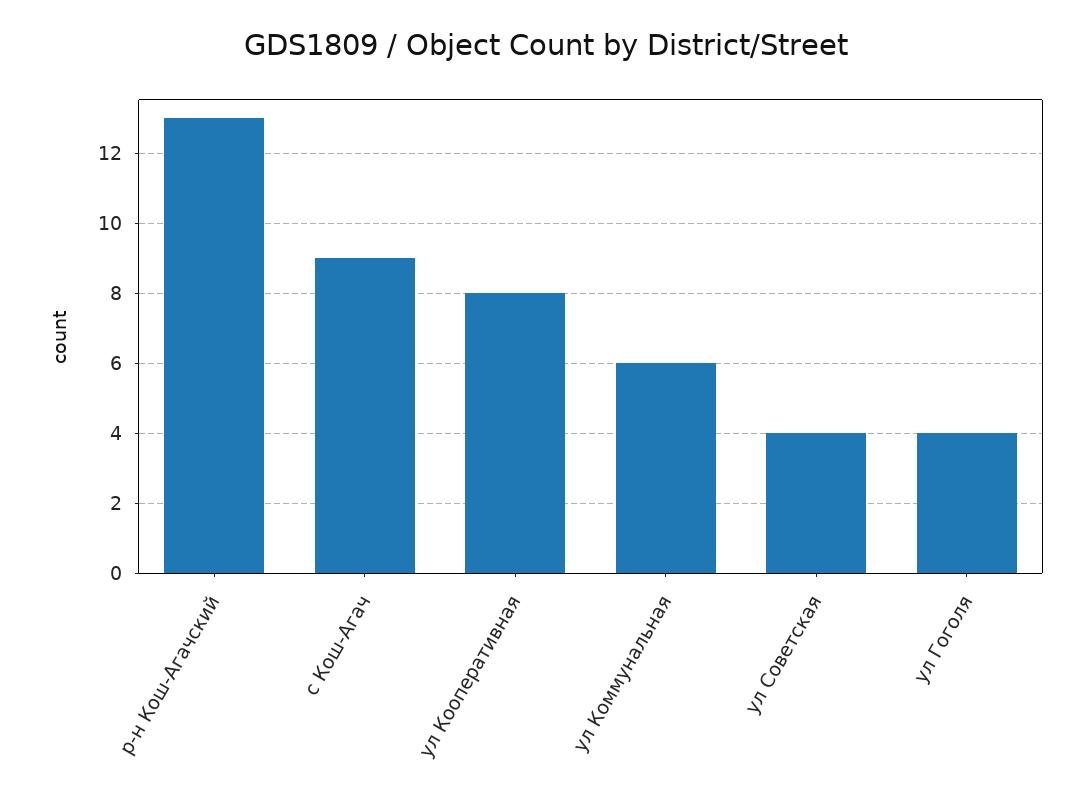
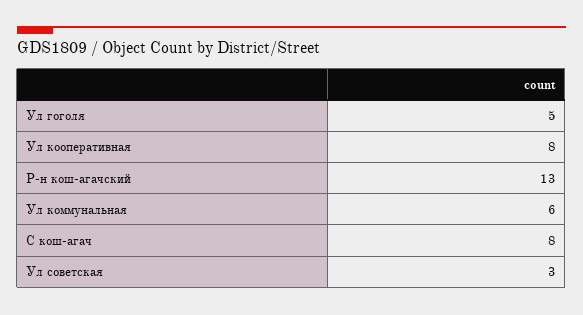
  {
    "р-н Кош-Агачский": 13,
-   "с Кош-Агач": 9,
+   "с Кош-Агач": 8,
    "ул Кооперативная": 8,
    "ул Коммунальная": 6,
-   "ул Советская": 4,
+   "ул Советская": 3,
-   "ул Гоголя": 4
+   "ул Гоголя": 5
  }

